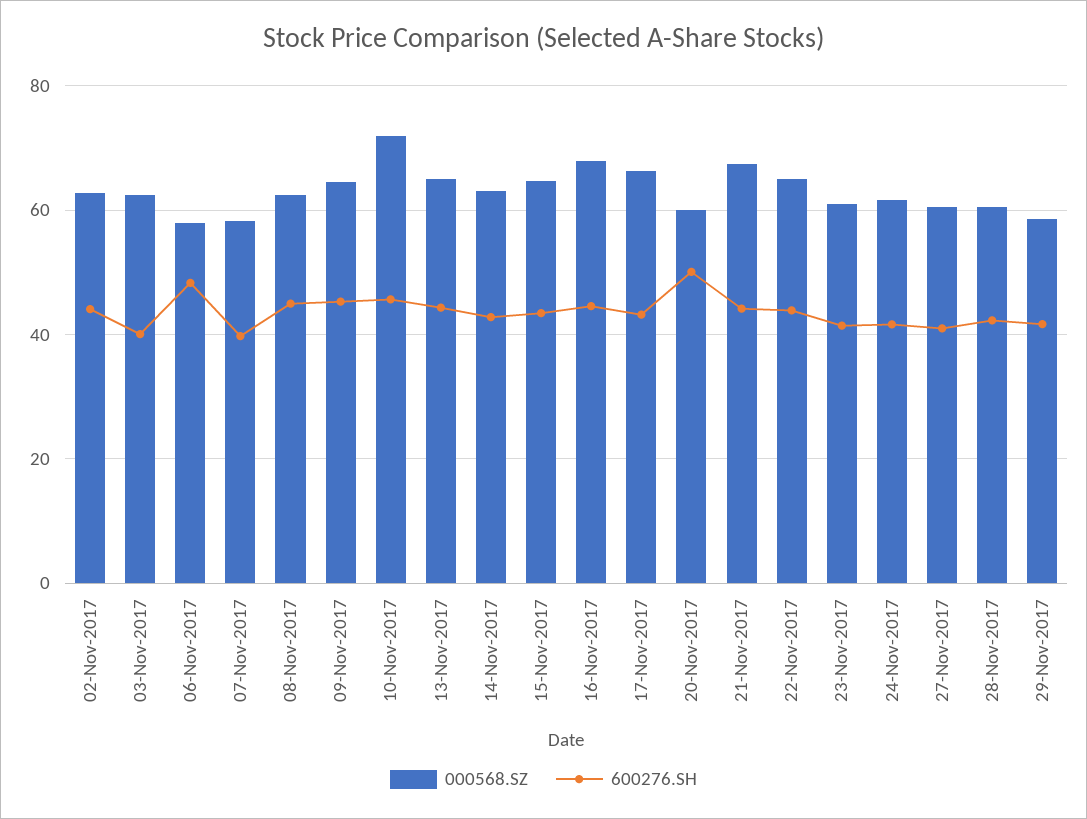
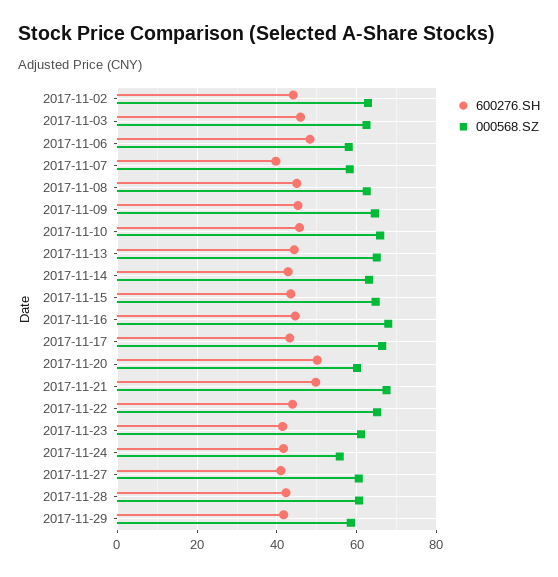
  {
    "000568.SZ": {
      "02-Nov-2017": 62,
      "03-Nov-2017": 62,
      "06-Nov-2017": 58,
      "07-Nov-2017": 58,
      "08-Nov-2017": 62,
      "09-Nov-2017": 64,
-     "10-Nov-2017": 72,
+     "10-Nov-2017": 66,
      "13-Nov-2017": 66,
      "14-Nov-2017": 64,
      "15-Nov-2017": 64,
      "16-Nov-2017": 68,
      "17-Nov-2017": 66,
      "20-Nov-2017": 60,
      "21-Nov-2017": 68,
      "22-Nov-2017": 66,
      "23-Nov-2017": 62,
-     "24-Nov-2017": 62,
+     "24-Nov-2017": 56,
      "27-Nov-2017": 60,
      "28-Nov-2017": 60,
      "29-Nov-2017": 58
    },
    "600276.SH": {
      "02-Nov-2017": 44,
-     "03-Nov-2017": 40,
+     "03-Nov-2017": 46,
      "06-Nov-2017": 48,
      "07-Nov-2017": 40,
      "08-Nov-2017": 44,
      "09-Nov-2017": 46,
      "10-Nov-2017": 46,
      "13-Nov-2017": 44,
      "14-Nov-2017": 42,
      "15-Nov-2017": 44,
      "16-Nov-2017": 44,
      "17-Nov-2017": 44,
      "20-Nov-2017": 50,
-     "21-Nov-2017": 44,
+     "21-Nov-2017": 50,
      "22-Nov-2017": 44,
      "23-Nov-2017": 42,
      "24-Nov-2017": 42,
      "27-Nov-2017": 40,
      "28-Nov-2017": 42,
      "29-Nov-2017": 42
    }
  }

